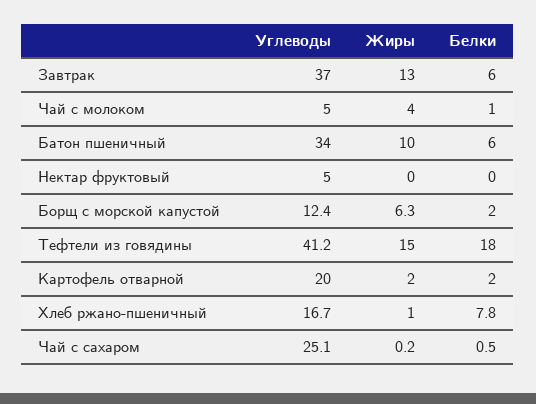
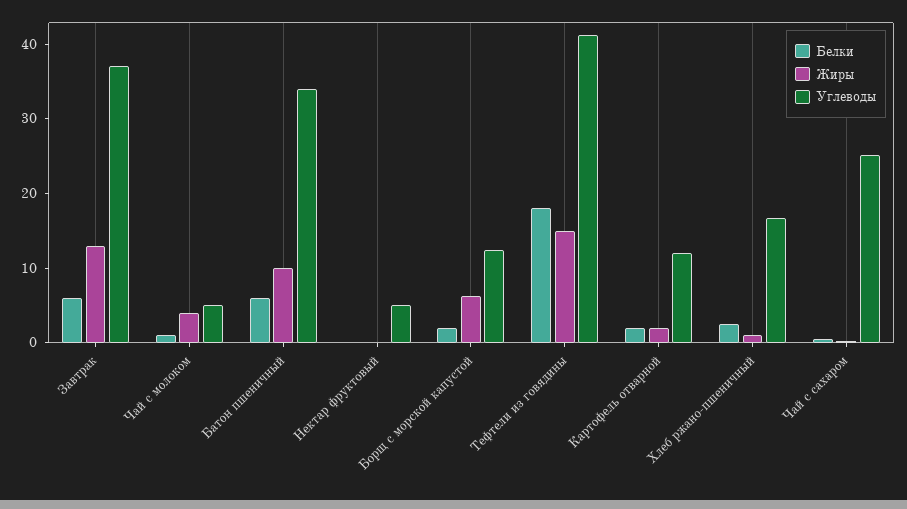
  {
    "Углеводы": {
      "Завтрак": 37,
      "Чай с молоком": 5,
      "Батон пшеничный": 34,
      "Нектар фруктовый": 5,
      "Борщ с морской капустой": 12.4,
      "Тефтели из говядины": 41.2,
-     "Картофель отварной": 20,
+     "Картофель отварной": 12,
      "Хлеб ржано-пшеничный": 16.7,
      "Чай с сахаром": 25.1
    },
    "Жиры": {
      "Завтрак": 13,
      "Чай с молоком": 4,
      "Батон пшеничный": 10,
      "Нектар фруктовый": 0,
      "Борщ с морской капустой": 6.3,
      "Тефтели из говядины": 15,
      "Картофель отварной": 2,
      "Хлеб ржано-пшеничный": 1,
      "Чай с сахаром": 0.2
    },
    "Белки": {
      "Завтрак": 6,
      "Чай с молоком": 1,
      "Батон пшеничный": 6,
      "Нектар фруктовый": 0,
      "Борщ с морской капустой": 2,
      "Тефтели из говядины": 18,
      "Картофель отварной": 2,
-     "Хлеб ржано-пшеничный": 7.8,
+     "Хлеб ржано-пшеничный": 2,
      "Чай с сахаром": 0.5
    }
  }

